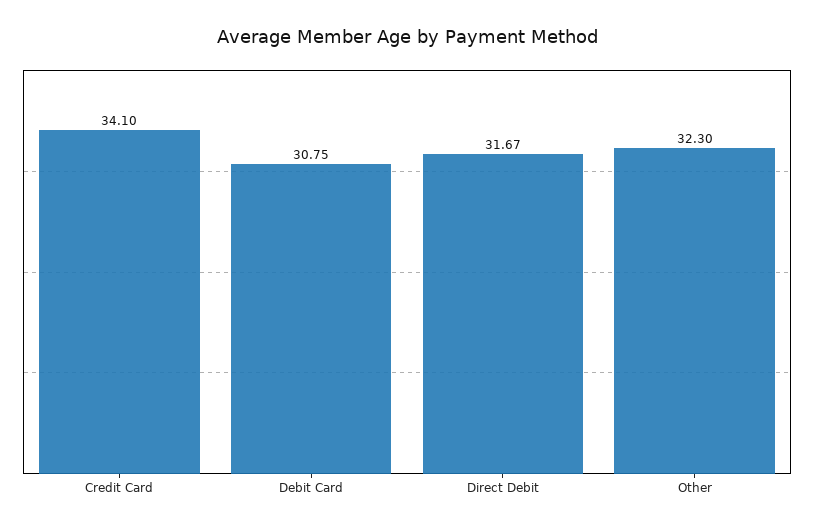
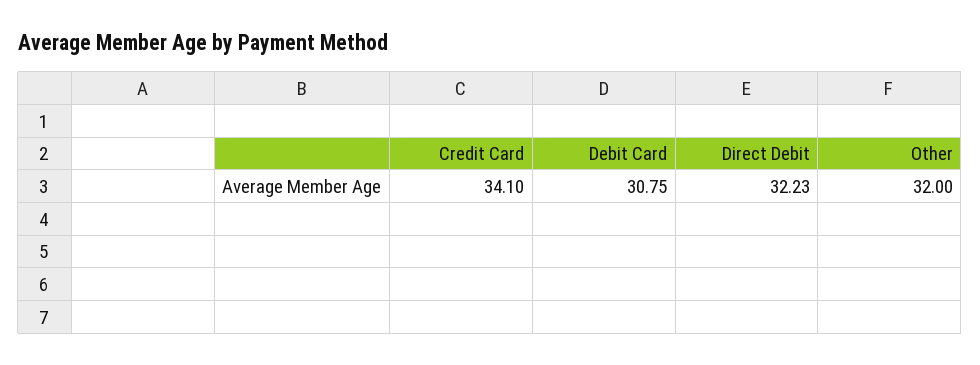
  {
    "Credit Card": 34.1,
    "Debit Card": 30.75,
-   "Direct Debit": 31.67,
+   "Direct Debit": 32.23,
-   "Other": 32.3
+   "Other": 32
  }

